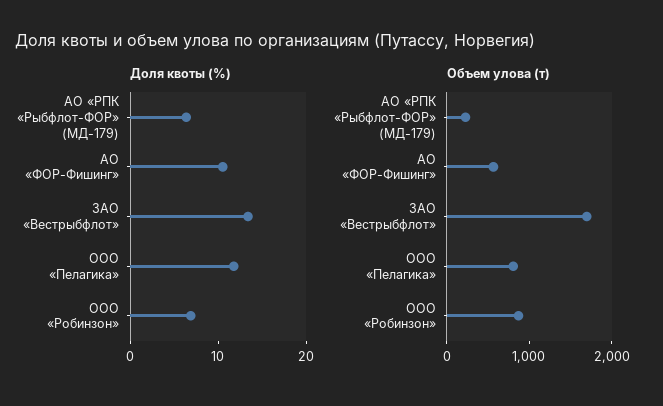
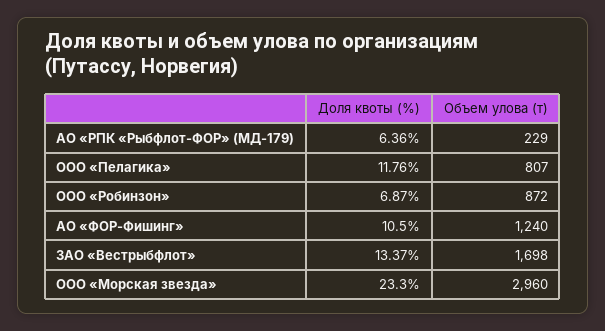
  {
    "Доля квоты (%)": {
      "АО «РПК «Рыбфлот-ФОР» (МД-179)": 6.36,
      "АО «ФОР-Фишинг»": 10.5,
      "ЗАО «Вестрыбфлот»": 13.37,
      "ООО «Пелагика»": 11.76,
-     "ООО «Робинзон»": 6.87
+     "ООО «Робинзон»": 6.87,
+     "ООО «Морская звезда»": 23.3
    },
    "Объем улова (т)": {
      "АО «РПК «Рыбфлот-ФОР» (МД-179)": 229,
-     "АО «ФОР-Фишинг»": 600,
+     "АО «ФОР-Фишинг»": 1240,
      "ЗАО «Вестрыбфлот»": 1698,
      "ООО «Пелагика»": 807,
-     "ООО «Робинзон»": 872
+     "ООО «Робинзон»": 872,
+     "ООО «Морская звезда»": 2960
    }
  }

